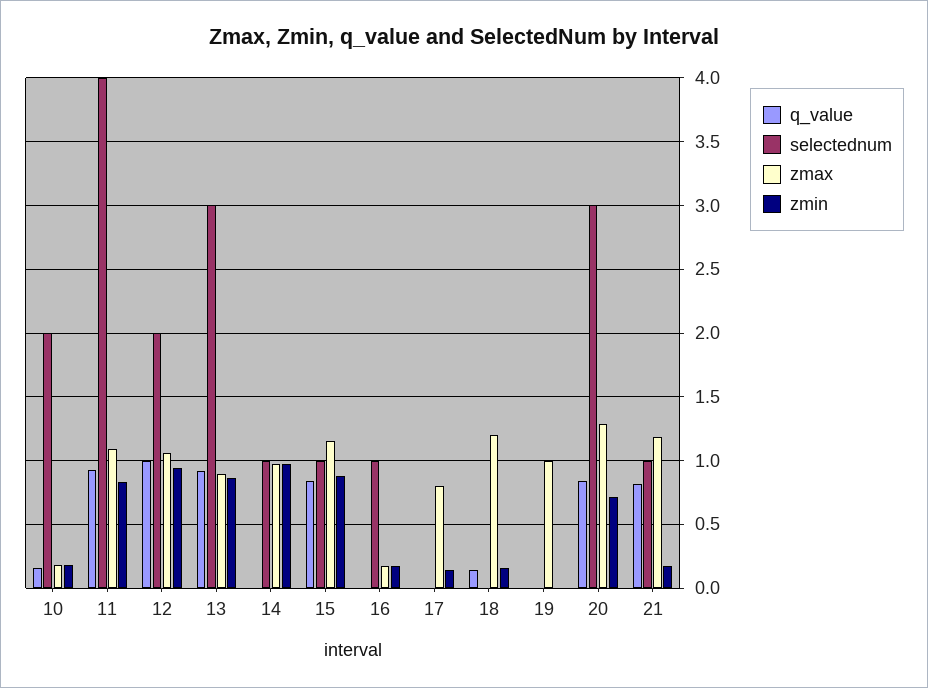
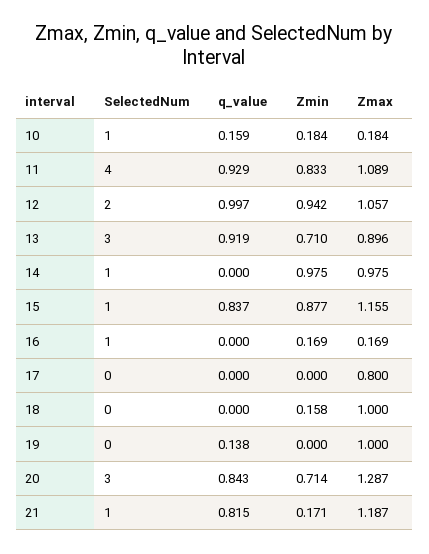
  {
    "q_value": {
      "10": 0.159,
      "11": 0.929,
      "12": 0.997,
      "13": 0.919,
      "14": 0,
      "15": 0.837,
      "16": 0,
      "17": 0,
-     "18": 0.15,
+     "18": 0,
-     "19": 0,
+     "19": 0.138,
      "20": 0.843,
      "21": 0.815
    },
    "selectednum": {
-     "10": 2,
+     "10": 1,
      "11": 4,
      "12": 2,
      "13": 3,
      "14": 1,
      "15": 1,
      "16": 1,
      "17": 0,
      "18": 0,
      "19": 0,
      "20": 3,
      "21": 1
    },
    "zmax": {
      "10": 0.184,
      "11": 1.089,
      "12": 1.057,
      "13": 0.896,
      "14": 0.975,
      "15": 1.155,
      "16": 0.169,
      "17": 0.8,
-     "18": 1.2,
+     "18": 1,
      "19": 1,
      "20": 1.287,
      "21": 1.187
    },
    "zmin": {
      "10": 0.184,
      "11": 0.833,
      "12": 0.942,
-     "13": 0.85,
+     "13": 0.71,
      "14": 0.975,
      "15": 0.877,
      "16": 0.169,
-     "17": 0.15,
+     "17": 0,
      "18": 0.158,
      "19": 0,
      "20": 0.714,
      "21": 0.171
    }
  }

